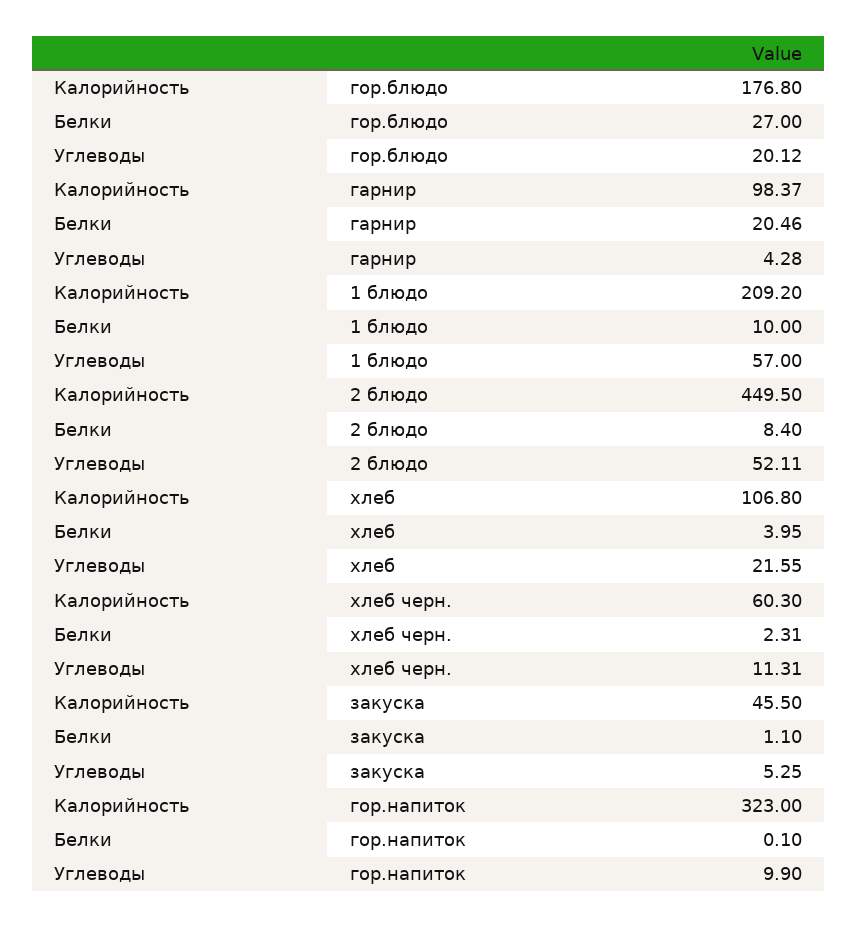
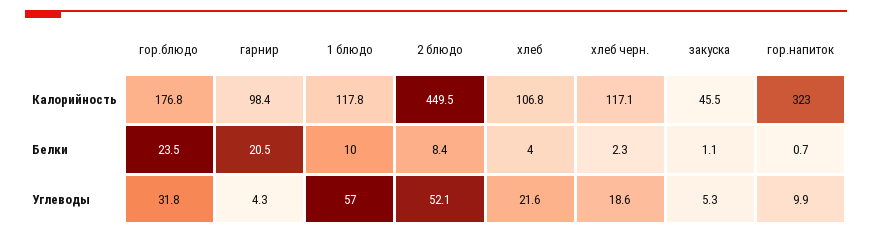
  {
    "Калорийность": {
      "гор.блюдо": 176.8,
      "гарнир": 98.37,
-     "1 блюдо": 209.2,
+     "1 блюдо": 117.8,
      "2 блюдо": 449.5,
      "хлеб": 106.8,
-     "хлеб черн.": 60.3,
+     "хлеб черн.": 117.1,
      "закуска": 45.5,
      "гор.напиток": 323
    },
    "Белки": {
-     "гор.блюдо": 27,
+     "гор.блюдо": 23.5,
      "гарнир": 20.46,
      "1 блюдо": 10,
      "2 блюдо": 8.4,
      "хлеб": 3.95,
      "хлеб черн.": 2.31,
      "закуска": 1.1,
-     "гор.напиток": 0.1
+     "гор.напиток": 0.7
    },
    "Углеводы": {
-     "гор.блюдо": 20.12,
+     "гор.блюдо": 31.8,
      "гарнир": 4.28,
      "1 блюдо": 57,
      "2 блюдо": 52.11,
      "хлеб": 21.55,
-     "хлеб черн.": 11.31,
+     "хлеб черн.": 18.6,
      "закуска": 5.25,
      "гор.напиток": 9.9
    }
  }

